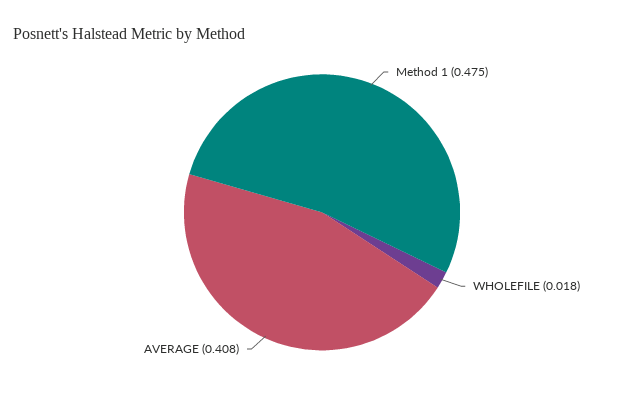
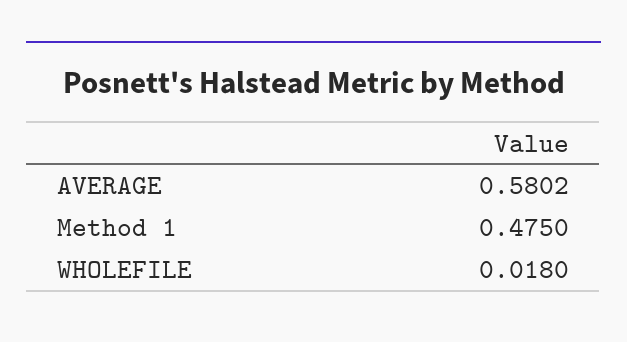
  {
    "Method 1": 0.475,
    "WHOLEFILE": 0.018,
-   "AVERAGE": 0.408
+   "AVERAGE": 0.5802
  }

